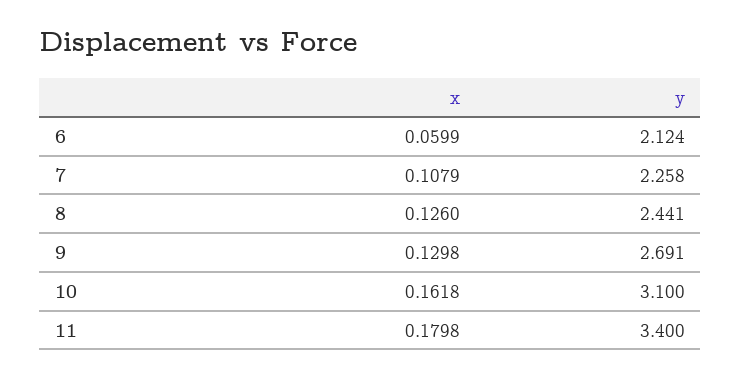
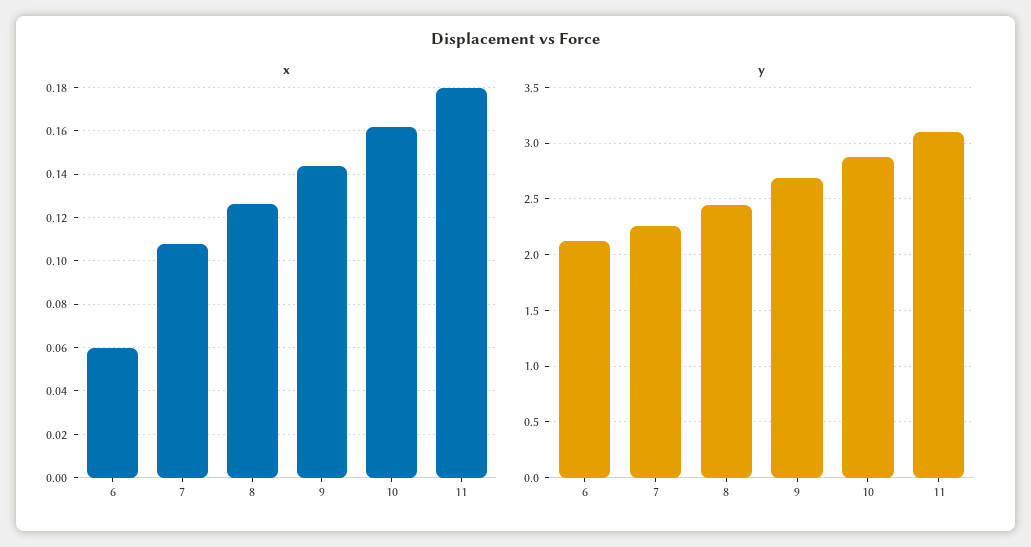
  {
    "x": {
      "6": 0.0599,
      "7": 0.1079,
      "8": 0.126,
-     "9": 0.1298,
+     "9": 0.145,
      "10": 0.1618,
      "11": 0.1798
    },
    "y": {
      "6": 2.124,
      "7": 2.258,
      "8": 2.441,
      "9": 2.691,
-     "10": 3.1,
+     "10": 2.9,
-     "11": 3.4
+     "11": 3.1
    }
  }

